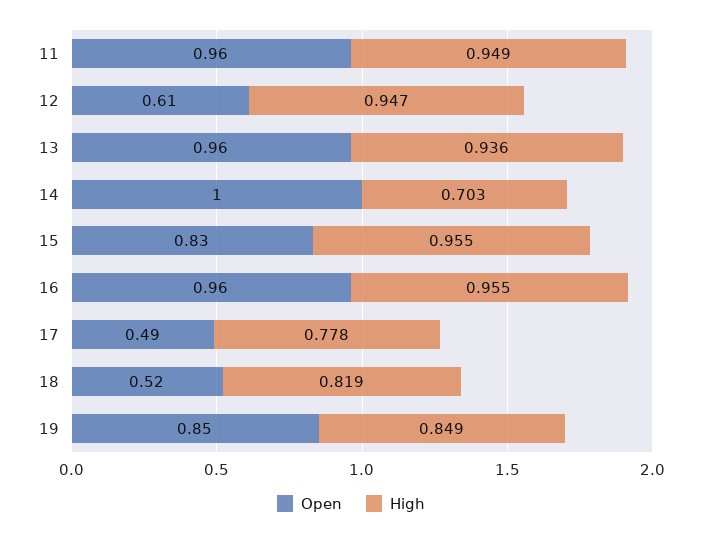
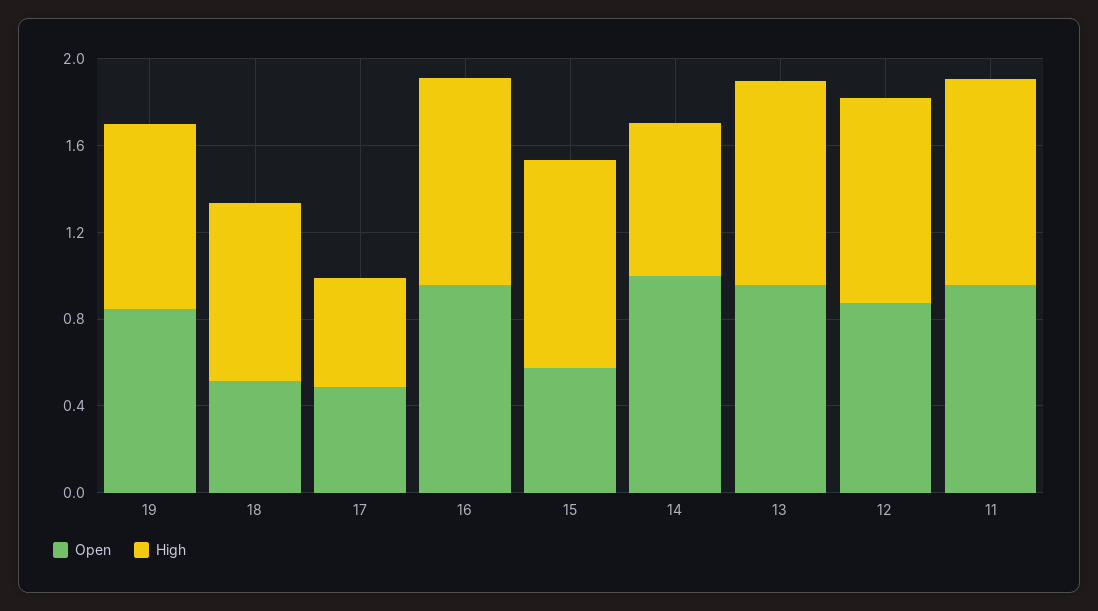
  {
    "Open": {
      "11": 0.96,
-     "12": 0.61,
+     "12": 0.9,
      "13": 0.96,
      "14": 1,
-     "15": 0.83,
+     "15": 0.6,
      "16": 0.96,
      "17": 0.49,
      "18": 0.52,
      "19": 0.85
    },
    "High": {
      "11": 0.949,
      "12": 0.947,
      "13": 0.936,
      "14": 0.703,
      "15": 0.955,
      "16": 0.955,
-     "17": 0.778,
+     "17": 0.5,
      "18": 0.819,
      "19": 0.849
    }
  }

